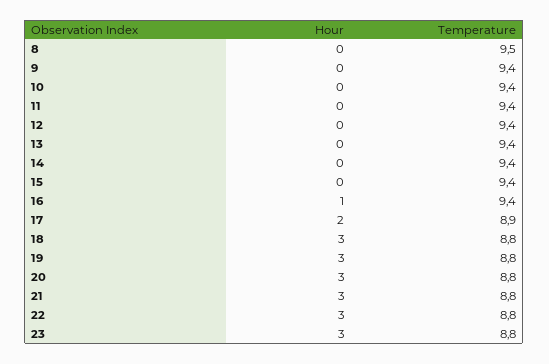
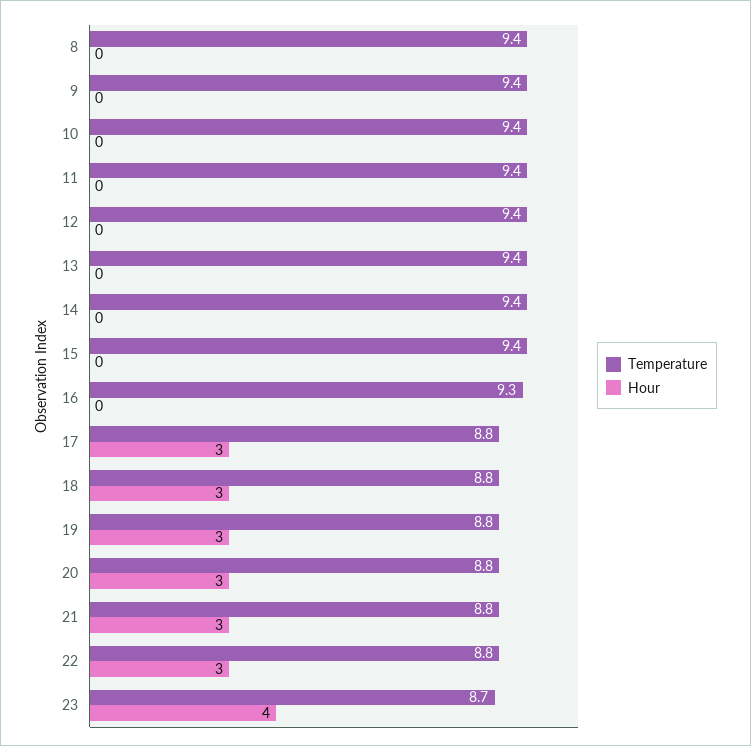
  {
    "Hour": {
      "8": 0,
      "9": 0,
      "10": 0,
      "11": 0,
      "12": 0,
      "13": 0,
      "14": 0,
      "15": 0,
-     "16": 1,
+     "16": 0,
-     "17": 2,
+     "17": 3,
      "18": 3,
      "19": 3,
      "20": 3,
      "21": 3,
      "22": 3,
-     "23": 3
+     "23": 4
    },
    "Temperature": {
-     "8": 9.5,
+     "8": 9.4,
      "9": 9.4,
      "10": 9.4,
      "11": 9.4,
      "12": 9.4,
      "13": 9.4,
      "14": 9.4,
      "15": 9.4,
-     "16": 9.4,
+     "16": 9.3,
-     "17": 8.9,
+     "17": 8.8,
      "18": 8.8,
      "19": 8.8,
      "20": 8.8,
      "21": 8.8,
      "22": 8.8,
-     "23": 8.8
+     "23": 8.7
    }
  }

